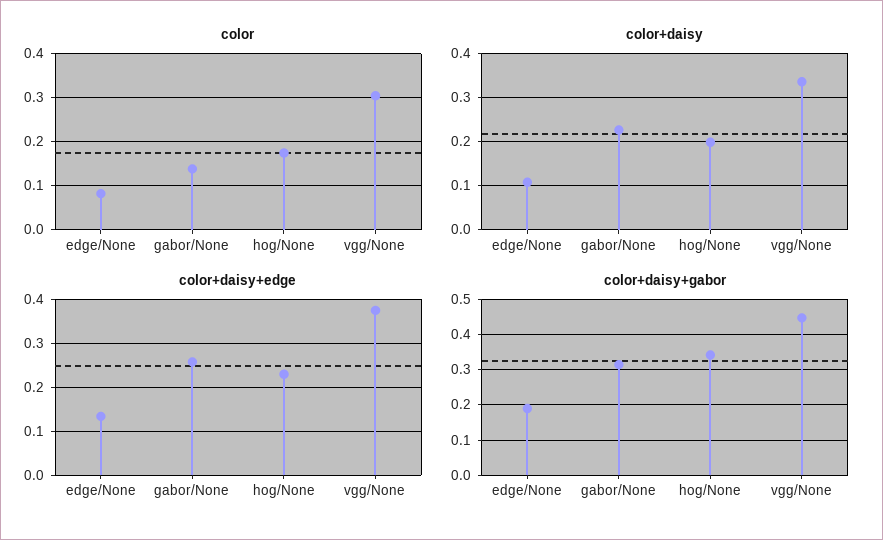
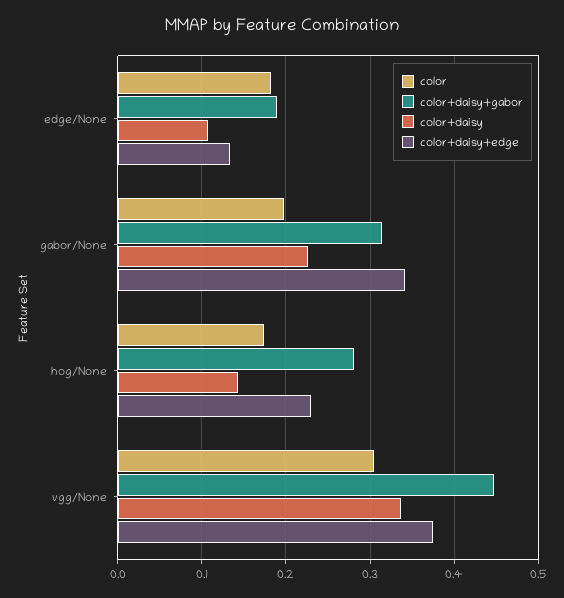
  {
    "color": {
-     "edge/None": 0.08,
+     "edge/None": 0.18,
-     "gabor/None": 0.14,
+     "gabor/None": 0.2,
      "hog/None": 0.17,
      "vgg/None": 0.3
    },
    "color+daisy": {
      "edge/None": 0.11,
      "gabor/None": 0.23,
-     "hog/None": 0.2,
+     "hog/None": 0.14,
      "vgg/None": 0.34
    },
    "color+daisy+edge": {
      "edge/None": 0.13,
-     "gabor/None": 0.26,
+     "gabor/None": 0.34,
      "hog/None": 0.23,
      "vgg/None": 0.37
    },
    "color+daisy+gabor": {
      "edge/None": 0.19,
      "gabor/None": 0.31,
-     "hog/None": 0.34,
+     "hog/None": 0.28,
      "vgg/None": 0.45
    }
  }

